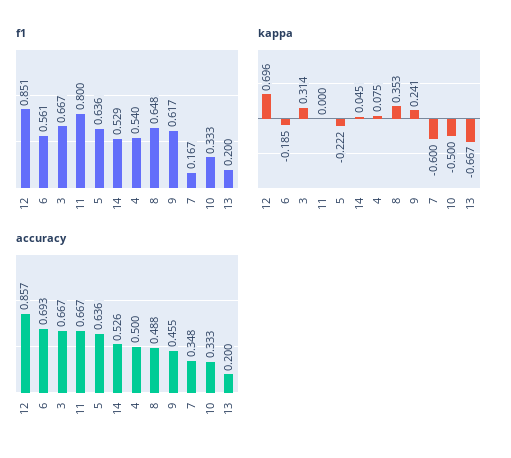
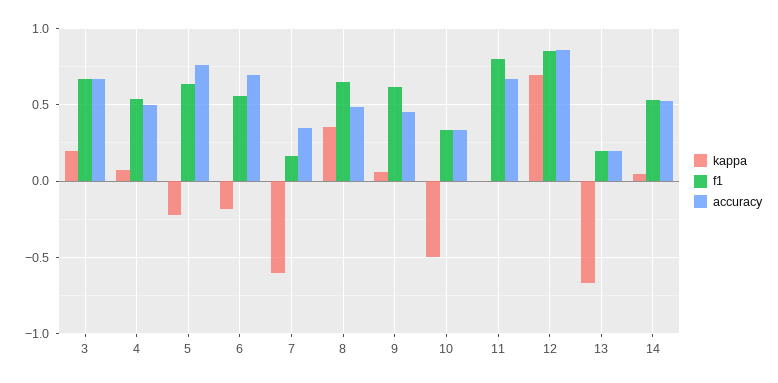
  {
    "f1": {
      "12": 0.851,
      "6": 0.561,
      "3": 0.667,
      "11": 0.8,
      "5": 0.636,
      "14": 0.529,
      "4": 0.54,
      "8": 0.648,
      "9": 0.617,
      "7": 0.167,
      "10": 0.333,
      "13": 0.2
    },
    "kappa": {
      "12": 0.696,
      "6": -0.185,
-     "3": 0.314,
+     "3": 0.2,
      "11": 0,
      "5": -0.222,
      "14": 0.045,
      "4": 0.075,
      "8": 0.353,
-     "9": 0.241,
+     "9": 0.05,
      "7": -0.6,
      "10": -0.5,
      "13": -0.667
    },
    "accuracy": {
      "12": 0.857,
      "6": 0.693,
      "3": 0.667,
      "11": 0.667,
-     "5": 0.636,
+     "5": 0.75,
      "14": 0.526,
      "4": 0.5,
      "8": 0.488,
      "9": 0.455,
      "7": 0.348,
      "10": 0.333,
      "13": 0.2
    }
  }

